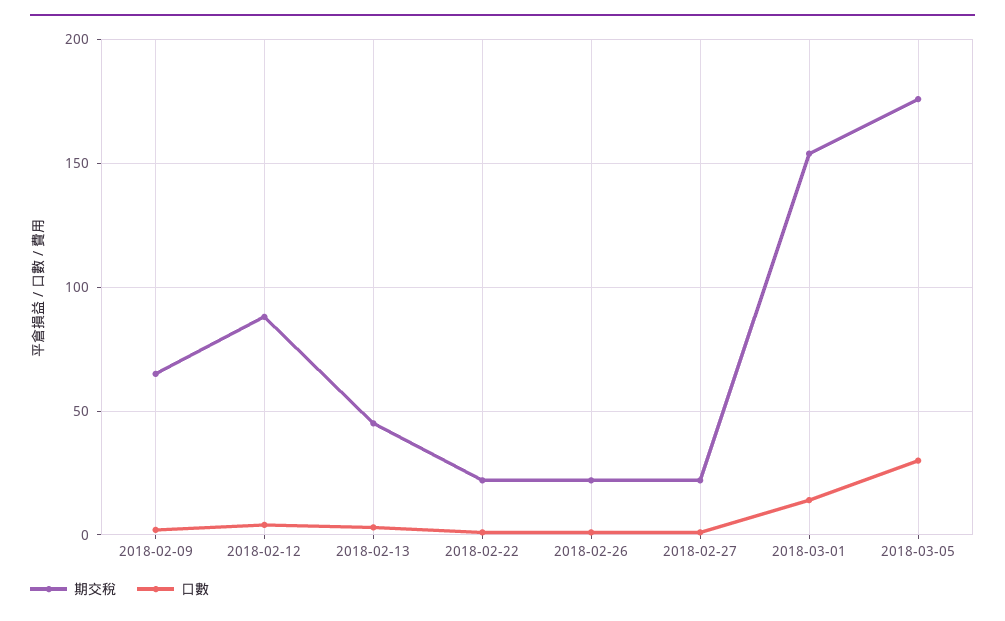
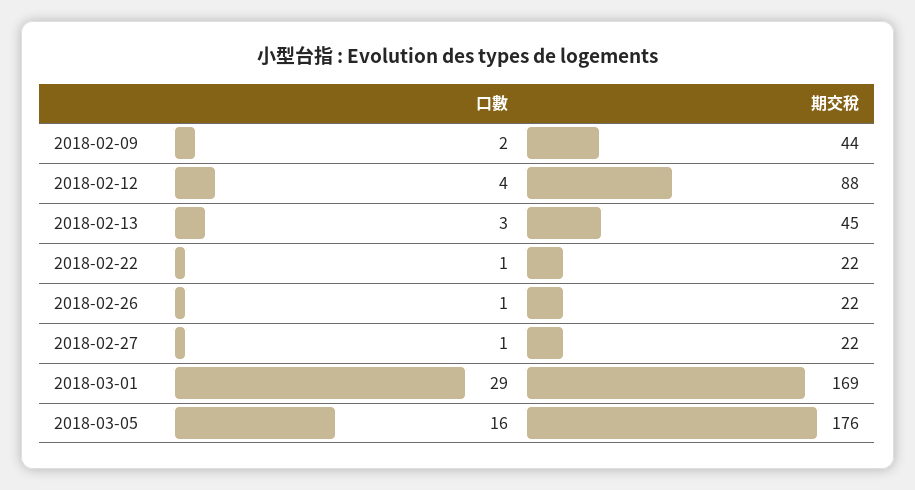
  {
    "期交稅": {
-     "2018-02-09": 65,
+     "2018-02-09": 44,
      "2018-02-12": 88,
      "2018-02-13": 45,
      "2018-02-22": 22,
      "2018-02-26": 22,
      "2018-02-27": 22,
-     "2018-03-01": 155,
+     "2018-03-01": 169,
      "2018-03-05": 176
    },
    "口數": {
      "2018-02-09": 2,
      "2018-02-12": 4,
      "2018-02-13": 3,
      "2018-02-22": 1,
      "2018-02-26": 1,
      "2018-02-27": 1,
-     "2018-03-01": 15,
+     "2018-03-01": 29,
-     "2018-03-05": 30
+     "2018-03-05": 16
    }
  }

